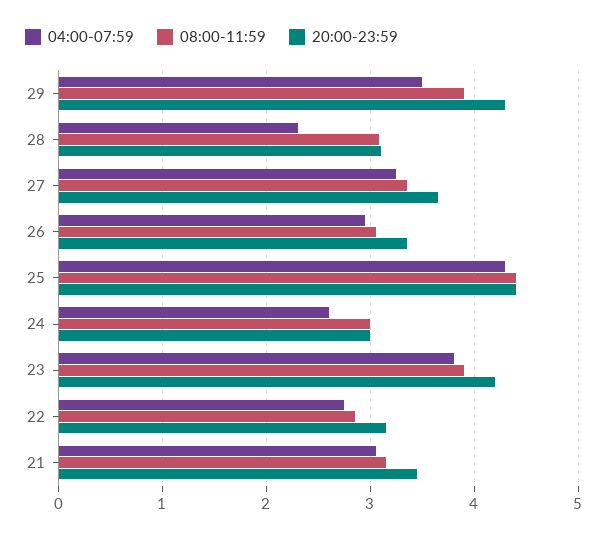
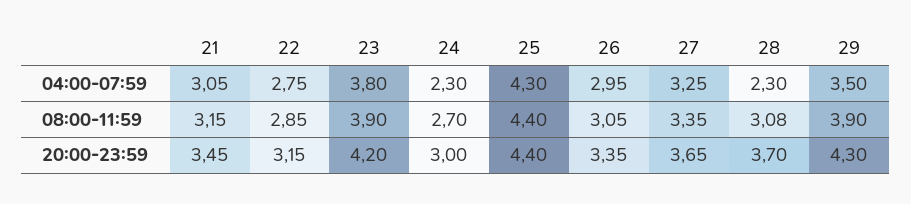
  {
    "04:00-07:59": {
      "29": 3.5,
      "28": 2.3,
      "27": 3.25,
      "26": 2.95,
      "25": 4.3,
-     "24": 2.6,
+     "24": 2.3,
      "23": 3.8,
      "22": 2.75,
      "21": 3.05
    },
    "08:00-11:59": {
      "29": 3.9,
      "28": 3.08,
      "27": 3.35,
      "26": 3.05,
      "25": 4.4,
-     "24": 3,
+     "24": 2.7,
      "23": 3.9,
      "22": 2.85,
      "21": 3.15
    },
    "20:00-23:59": {
      "29": 4.3,
-     "28": 3.1,
+     "28": 3.7,
      "27": 3.65,
      "26": 3.35,
      "25": 4.4,
      "24": 3,
      "23": 4.2,
      "22": 3.15,
      "21": 3.45
    }
  }

